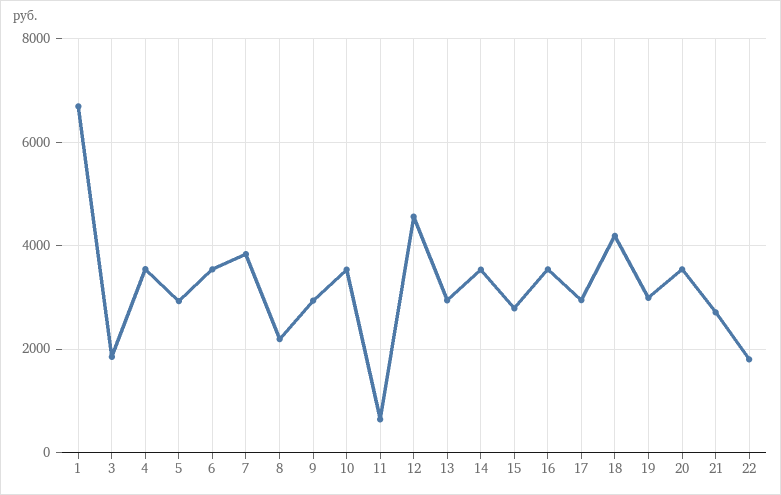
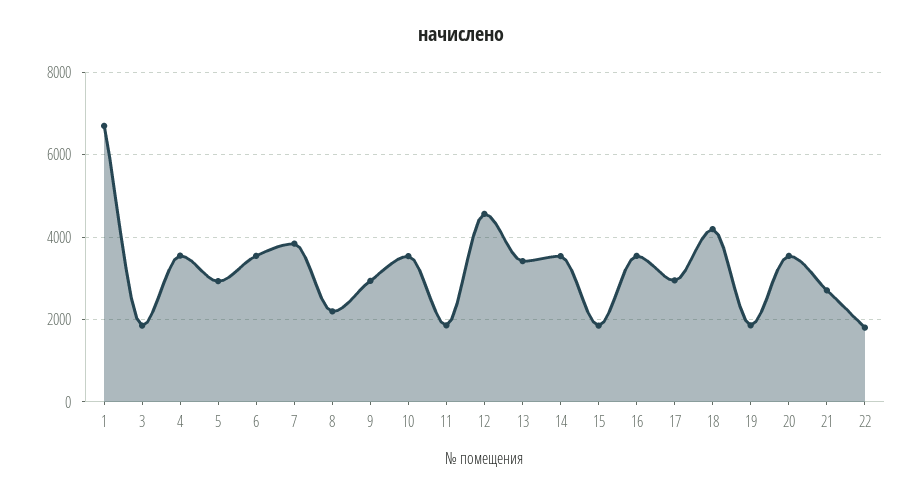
  {
    "1": 6600,
    "3": 1800,
    "4": 3600,
    "5": 3000,
    "6": 3600,
    "7": 3800,
    "8": 2200,
    "9": 3000,
    "10": 3600,
-   "11": 600,
+   "11": 1800,
    "12": 4600,
-   "13": 3000,
+   "13": 3400,
    "14": 3600,
-   "15": 2800,
+   "15": 1800,
    "16": 3600,
    "17": 3000,
    "18": 4200,
-   "19": 3000,
+   "19": 1800,
    "20": 3600,
    "21": 2800,
    "22": 1800
  }

